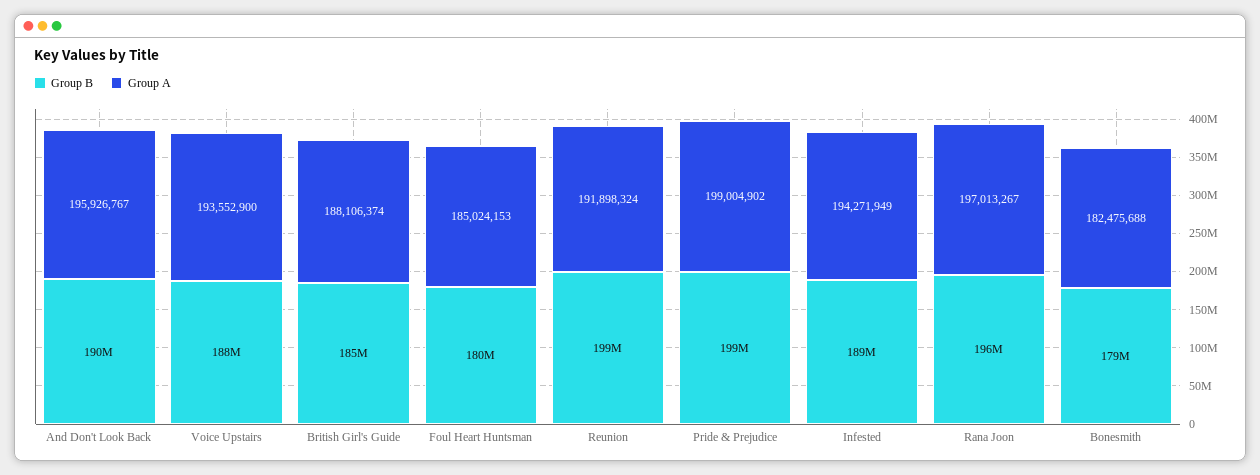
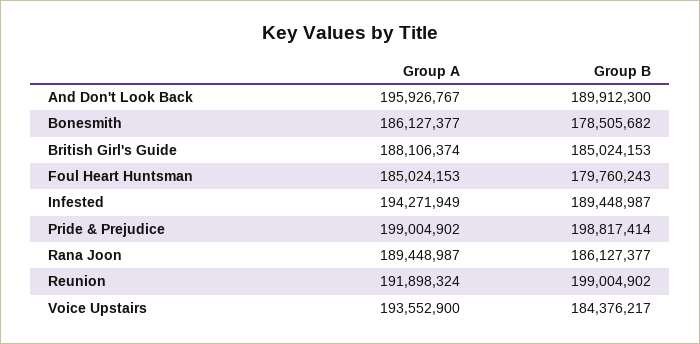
  {
    "Group B": {
      "And Don't Look Back": 189912300,
-     "Voice Upstairs": 188000000,
+     "Voice Upstairs": 184376217,
      "British Girl's Guide": 185024153,
      "Foul Heart Huntsman": 179760243,
      "Reunion": 199004902,
      "Pride & Prejudice": 198817414,
      "Infested": 189448987,
-     "Rana Joon": 196000000,
+     "Rana Joon": 186127377,
      "Bonesmith": 178505682
    },
    "Group A": {
      "And Don't Look Back": 195926767,
      "Voice Upstairs": 193552900,
      "British Girl's Guide": 188106374,
      "Foul Heart Huntsman": 185024153,
      "Reunion": 191898324,
      "Pride & Prejudice": 199004902,
      "Infested": 194271949,
-     "Rana Joon": 197013267,
+     "Rana Joon": 189448987,
-     "Bonesmith": 182475688
+     "Bonesmith": 186127377
    }
  }

